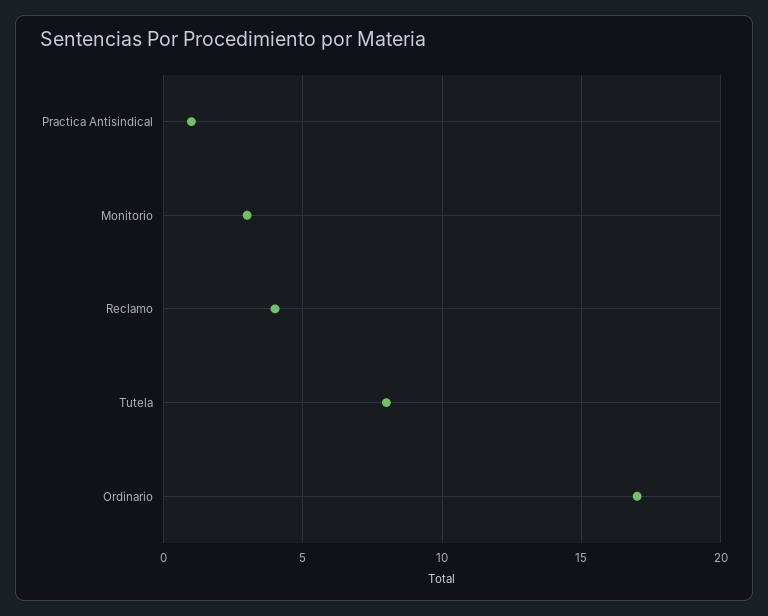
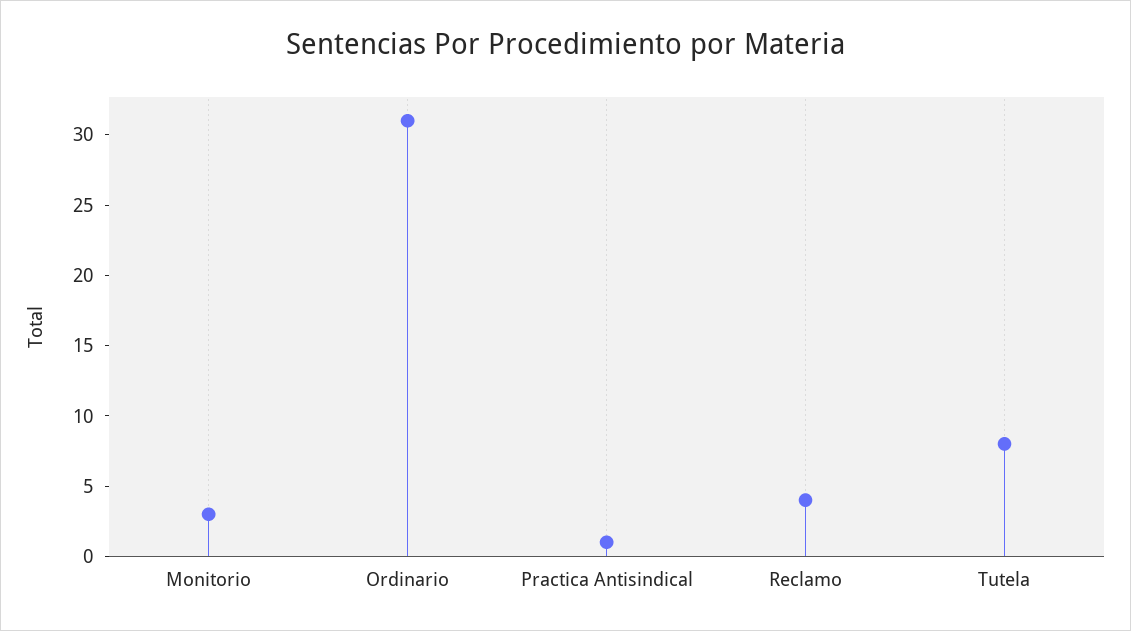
  {
    "Practica Antisindical": 1,
    "Monitorio": 3,
    "Reclamo": 4,
    "Tutela": 8,
-   "Ordinario": 17
+   "Ordinario": 31
  }

